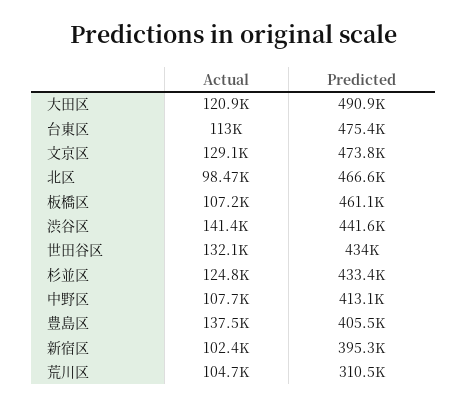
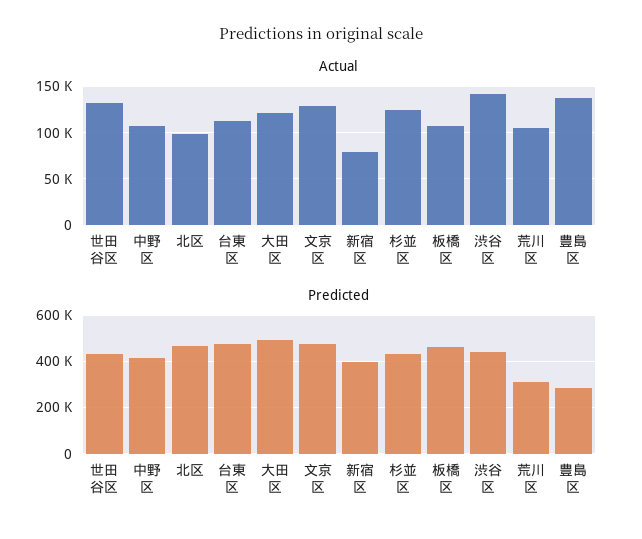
  {
    "Actual": {
      "大田区": 120900,
      "台東区": 113000,
      "文京区": 129100,
      "北区": 98470,
      "板橋区": 107200,
      "渋谷区": 141400,
      "世田谷区": 132100,
      "杉並区": 124800,
      "中野区": 107700,
      "豊島区": 137500,
-     "新宿区": 102400,
+     "新宿区": 80000,
      "荒川区": 104700
    },
    "Predicted": {
      "大田区": 490900,
      "台東区": 475400,
      "文京区": 473800,
      "北区": 466600,
      "板橋区": 461100,
      "渋谷区": 441600,
      "世田谷区": 434000,
      "杉並区": 433400,
      "中野区": 413100,
-     "豊島区": 405500,
+     "豊島区": 300000,
      "新宿区": 395300,
      "荒川区": 310500
    }
  }

